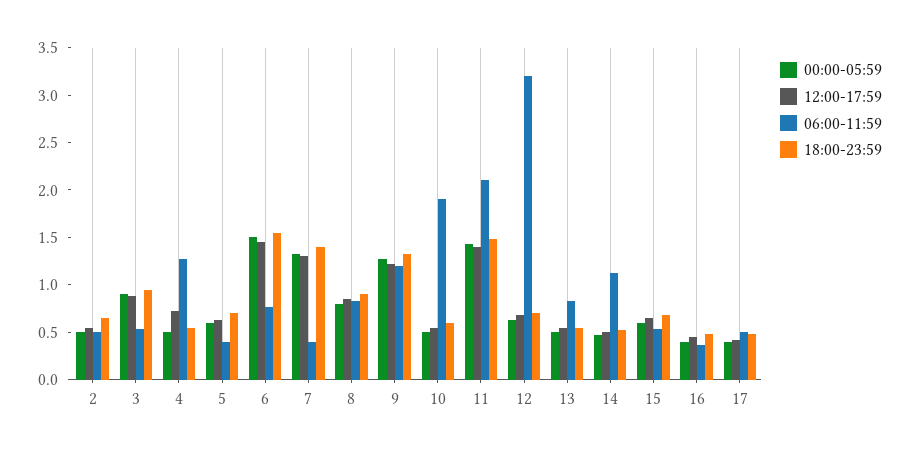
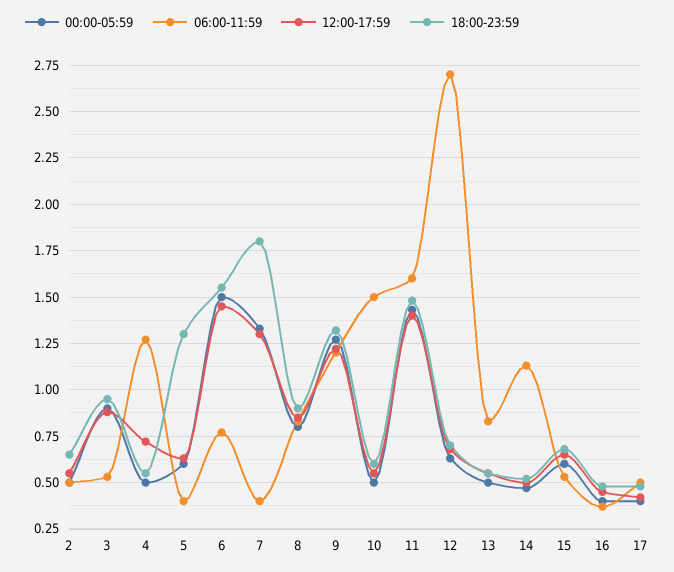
  {
    "00:00-05:59": {
      "2": 0.5,
      "3": 0.9,
      "4": 0.5,
      "5": 0.6,
      "6": 1.5,
      "7": 1.35,
      "8": 0.8,
      "9": 1.25,
      "10": 0.5,
      "11": 1.45,
      "12": 0.65,
      "13": 0.5,
      "14": 0.45,
      "15": 0.6,
      "16": 0.4,
      "17": 0.4
    },
    "12:00-17:59": {
      "2": 0.55,
      "3": 0.9,
      "4": 0.7,
      "5": 0.65,
      "6": 1.45,
      "7": 1.3,
      "8": 0.85,
      "9": 1.2,
      "10": 0.55,
      "11": 1.4,
      "12": 0.7,
      "13": 0.55,
      "14": 0.5,
      "15": 0.65,
      "16": 0.45,
      "17": 0.4
    },
    "06:00-11:59": {
      "2": 0.5,
      "3": 0.55,
      "4": 1.25,
      "5": 0.4,
      "6": 0.75,
      "7": 0.4,
      "8": 0.85,
      "9": 1.2,
-     "10": 1.9,
+     "10": 1.5,
-     "11": 2.1,
+     "11": 1.6,
-     "12": 3.2,
+     "12": 2.7,
      "13": 0.85,
      "14": 1.15,
      "15": 0.55,
      "16": 0.35,
      "17": 0.5
    },
    "18:00-23:59": {
      "2": 0.65,
      "3": 0.95,
      "4": 0.55,
-     "5": 0.7,
+     "5": 1.3,
      "6": 1.55,
-     "7": 1.4,
+     "7": 1.8,
      "8": 0.9,
      "9": 1.3,
      "10": 0.6,
      "11": 1.5,
      "12": 0.7,
      "13": 0.55,
      "14": 0.5,
      "15": 0.7,
      "16": 0.5,
      "17": 0.5
    }
  }

